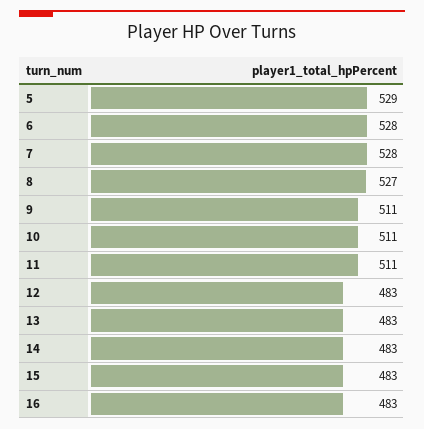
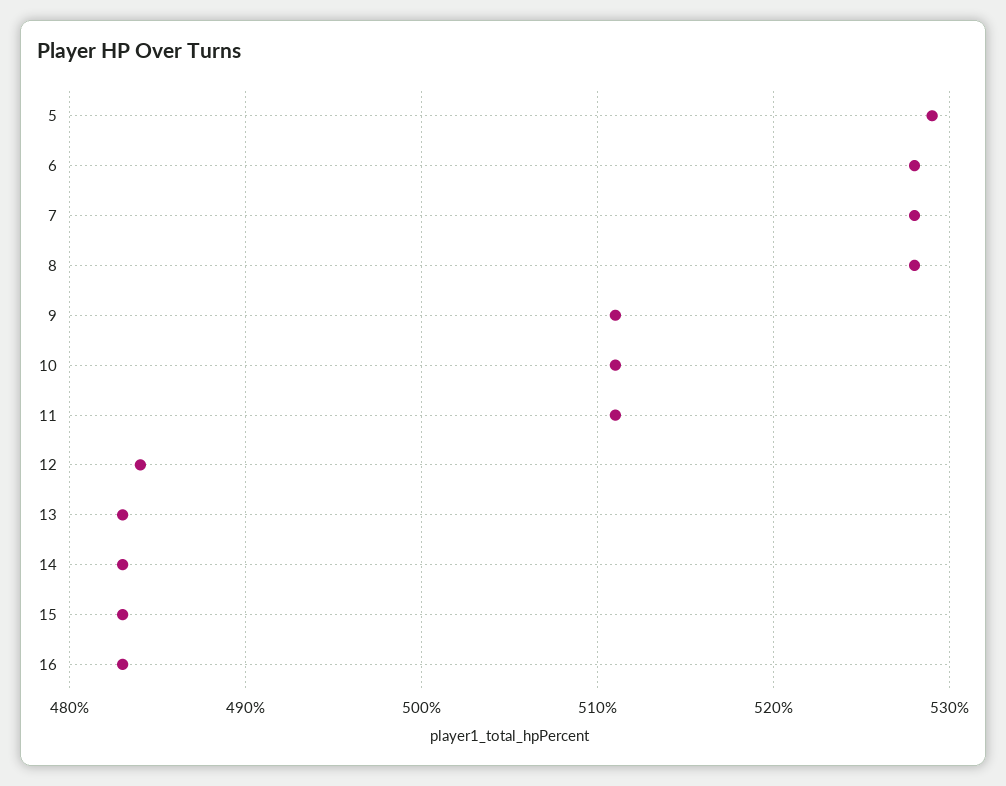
  {
    "5": 529,
    "6": 528,
    "7": 528,
-   "8": 527,
+   "8": 528,
    "9": 511,
    "10": 511,
    "11": 511,
-   "12": 483,
+   "12": 484,
    "13": 483,
    "14": 483,
    "15": 483,
    "16": 483
  }

